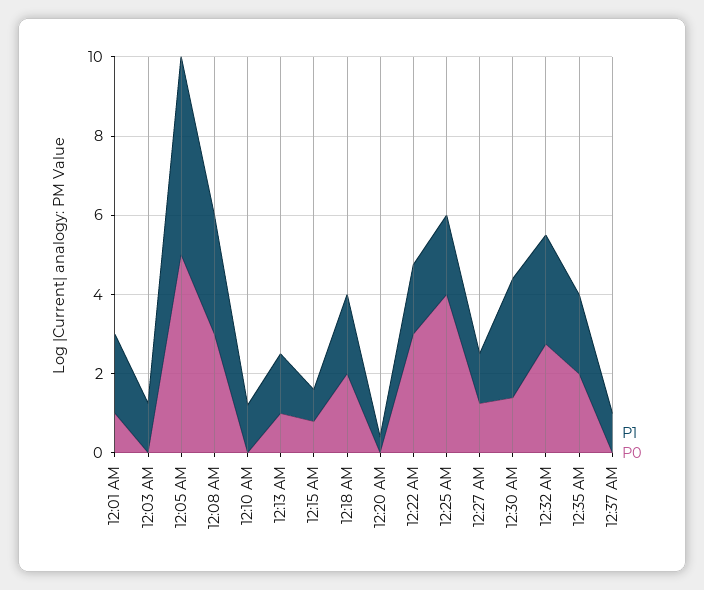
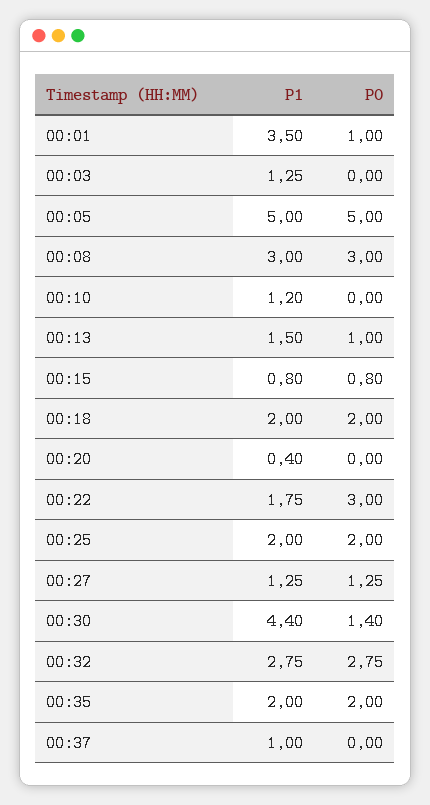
  {
    "P1": {
-     "12:01 AM": 2,
+     "12:01 AM": 3.5,
      "12:03 AM": 1.25,
      "12:05 AM": 5,
      "12:08 AM": 3,
      "12:10 AM": 1.2,
      "12:13 AM": 1.5,
      "12:15 AM": 0.8,
      "12:18 AM": 2,
      "12:20 AM": 0.4,
      "12:22 AM": 1.75,
      "12:25 AM": 2,
      "12:27 AM": 1.25,
-     "12:30 AM": 3,
+     "12:30 AM": 4.4,
      "12:32 AM": 2.75,
      "12:35 AM": 2,
      "12:37 AM": 1
    },
    "P0": {
      "12:01 AM": 1,
      "12:03 AM": 0,
      "12:05 AM": 5,
      "12:08 AM": 3,
      "12:10 AM": 0,
      "12:13 AM": 1,
      "12:15 AM": 0.8,
      "12:18 AM": 2,
      "12:20 AM": 0,
      "12:22 AM": 3,
-     "12:25 AM": 4,
+     "12:25 AM": 2,
      "12:27 AM": 1.25,
      "12:30 AM": 1.4,
      "12:32 AM": 2.75,
      "12:35 AM": 2,
      "12:37 AM": 0
    }
  }

